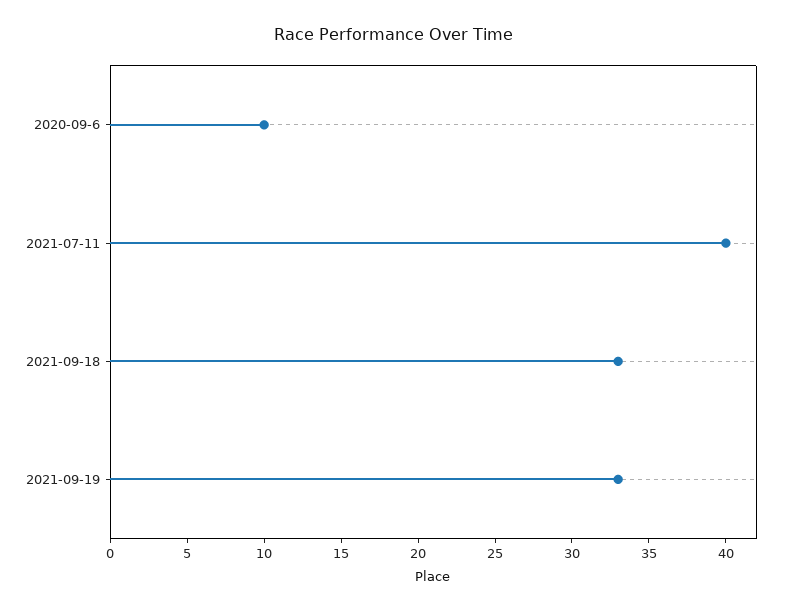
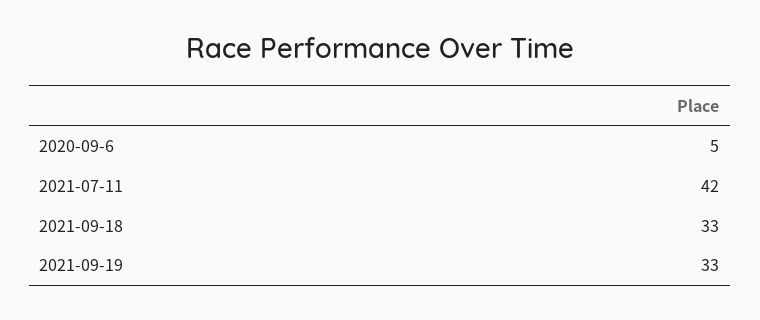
  {
-   "2020-09-6": 10,
+   "2020-09-6": 5,
-   "2021-07-11": 40,
+   "2021-07-11": 42,
    "2021-09-18": 33,
    "2021-09-19": 33
  }

